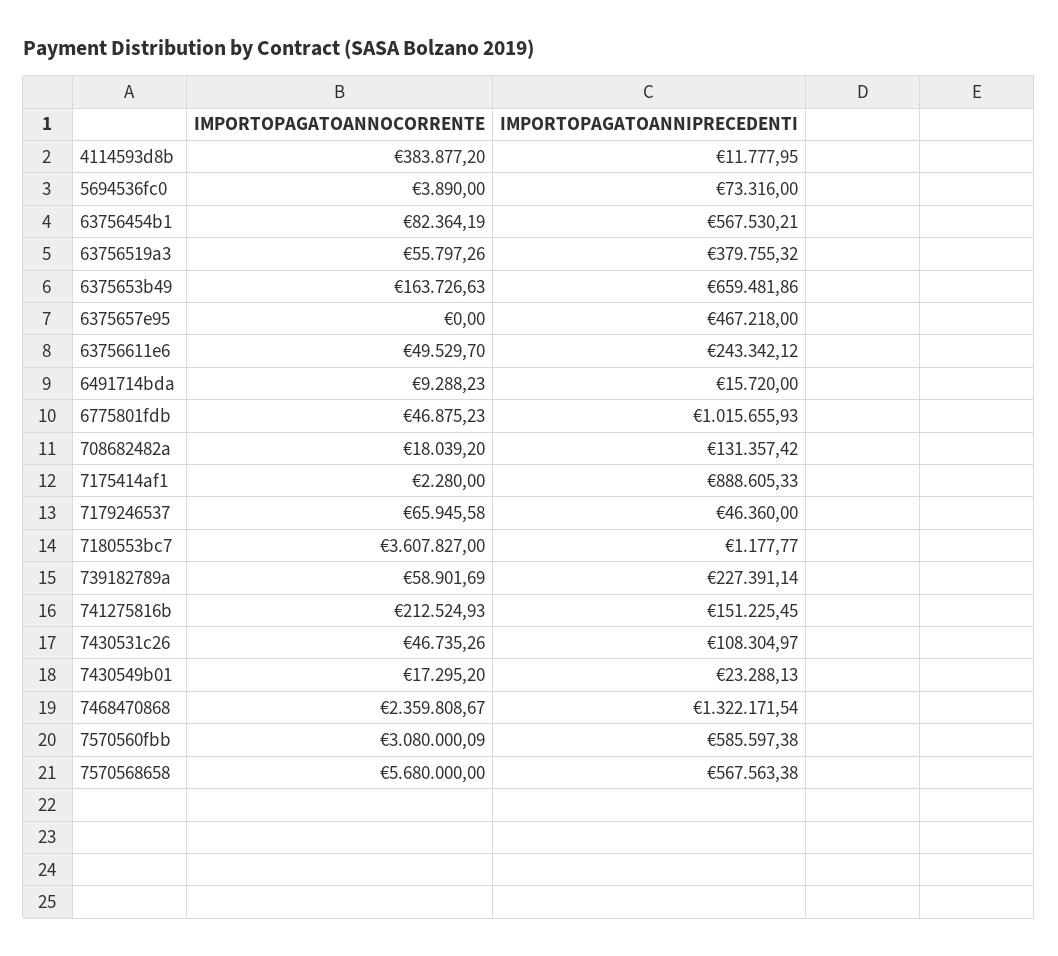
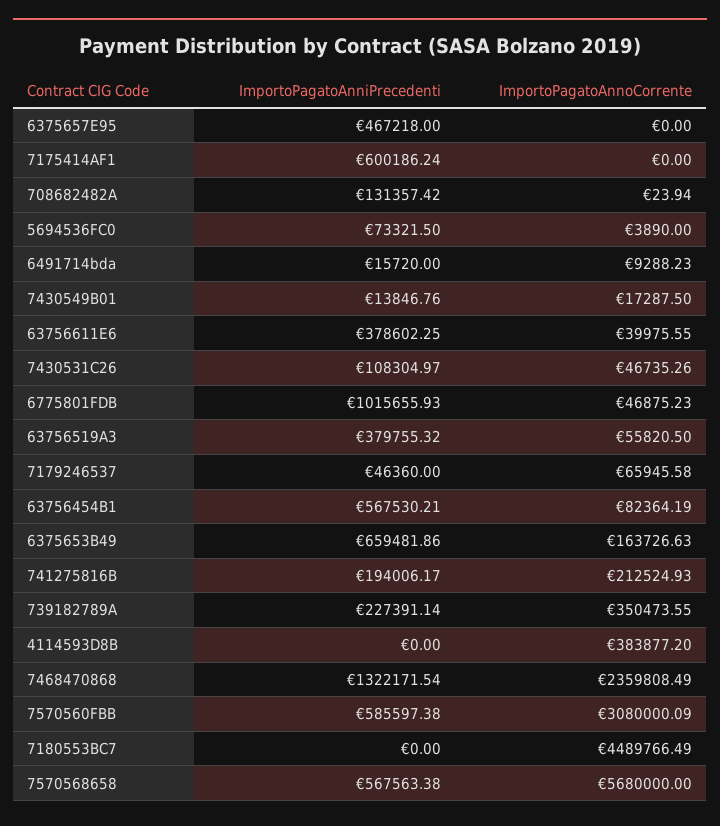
  {
    "IMPORTOPAGATOANNOCORRENTE": {
      "4114593d8b": 383877.2,
      "5694536fc0": 3890,
      "63756454b1": 82364.19,
-     "63756519a3": 55797.26,
+     "63756519a3": 55820.5,
      "6375653b49": 163726.63,
      "6375657e95": 0,
-     "63756611e6": 49529.7,
+     "63756611e6": 39975.55,
      "6491714bda": 9288.23,
      "6775801fdb": 46875.23,
-     "708682482a": 18039.2,
+     "708682482a": 23.94,
-     "7175414af1": 2280,
+     "7175414af1": 0,
      "7179246537": 65945.58,
-     "7180553bc7": 3607827,
+     "7180553bc7": 4489766.49,
-     "739182789a": 58901.69,
+     "739182789a": 350473.55,
      "741275816b": 212524.93,
      "7430531c26": 46735.26,
-     "7430549b01": 17295.2,
+     "7430549b01": 17287.5,
-     "7468470868": 2359808.67,
+     "7468470868": 2359808.49,
      "7570560fbb": 3080000.09,
      "7570568658": 5680000
    },
    "IMPORTOPAGATOANNIPRECEDENTI": {
-     "4114593d8b": 11777.95,
+     "4114593d8b": 0,
-     "5694536fc0": 73316,
+     "5694536fc0": 73321.5,
      "63756454b1": 567530.21,
      "63756519a3": 379755.32,
      "6375653b49": 659481.86,
      "6375657e95": 467218,
-     "63756611e6": 243342.12,
+     "63756611e6": 378602.25,
      "6491714bda": 15720,
      "6775801fdb": 1015655.93,
      "708682482a": 131357.42,
-     "7175414af1": 888605.33,
+     "7175414af1": 600186.24,
      "7179246537": 46360,
-     "7180553bc7": 1177.77,
+     "7180553bc7": 0,
      "739182789a": 227391.14,
-     "741275816b": 151225.45,
+     "741275816b": 194006.17,
      "7430531c26": 108304.97,
-     "7430549b01": 23288.13,
+     "7430549b01": 13846.76,
      "7468470868": 1322171.54,
      "7570560fbb": 585597.38,
      "7570568658": 567563.38
    }
  }

